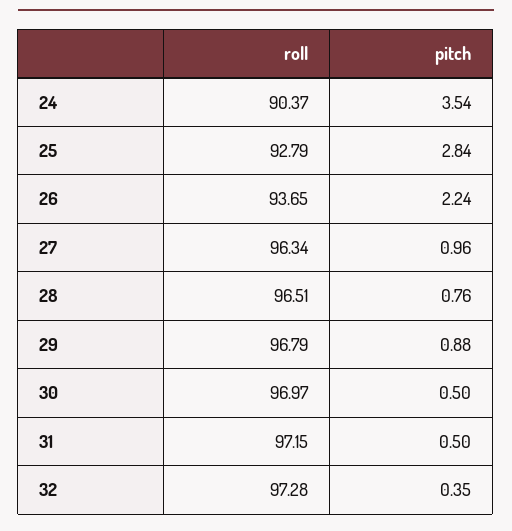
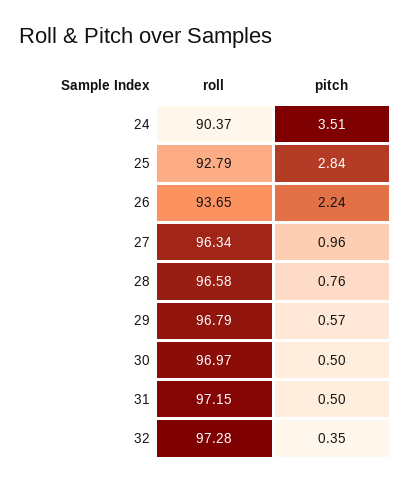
  {
    "roll": {
      "24": 90.37,
      "25": 92.79,
      "26": 93.65,
      "27": 96.34,
-     "28": 96.51,
+     "28": 96.58,
      "29": 96.79,
      "30": 96.97,
      "31": 97.15,
      "32": 97.28
    },
    "pitch": {
-     "24": 3.54,
+     "24": 3.51,
      "25": 2.84,
      "26": 2.24,
      "27": 0.96,
      "28": 0.76,
-     "29": 0.88,
+     "29": 0.57,
      "30": 0.5,
      "31": 0.5,
      "32": 0.35
    }
  }

